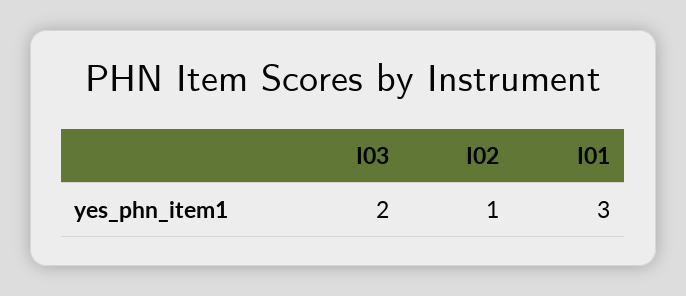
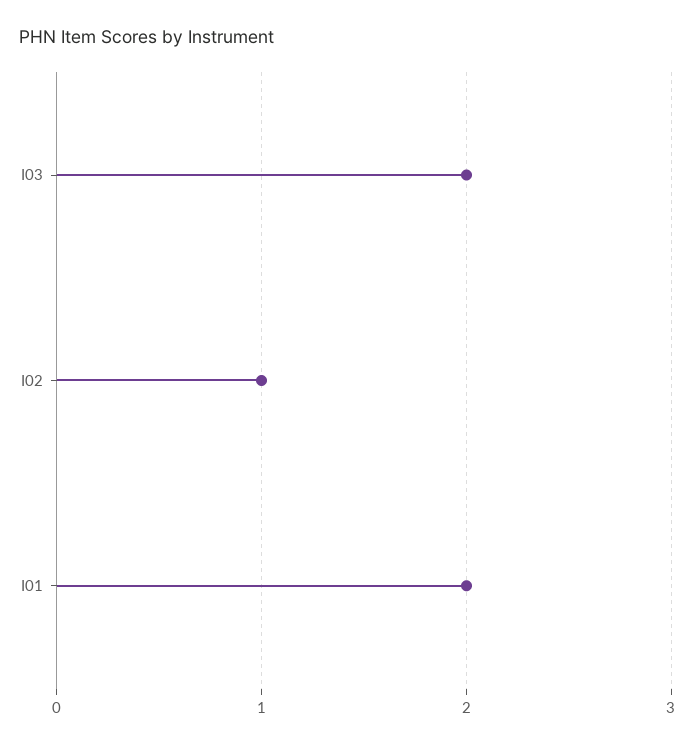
  {
    "I03": 2,
    "I02": 1,
-   "I01": 3
+   "I01": 2
  }

